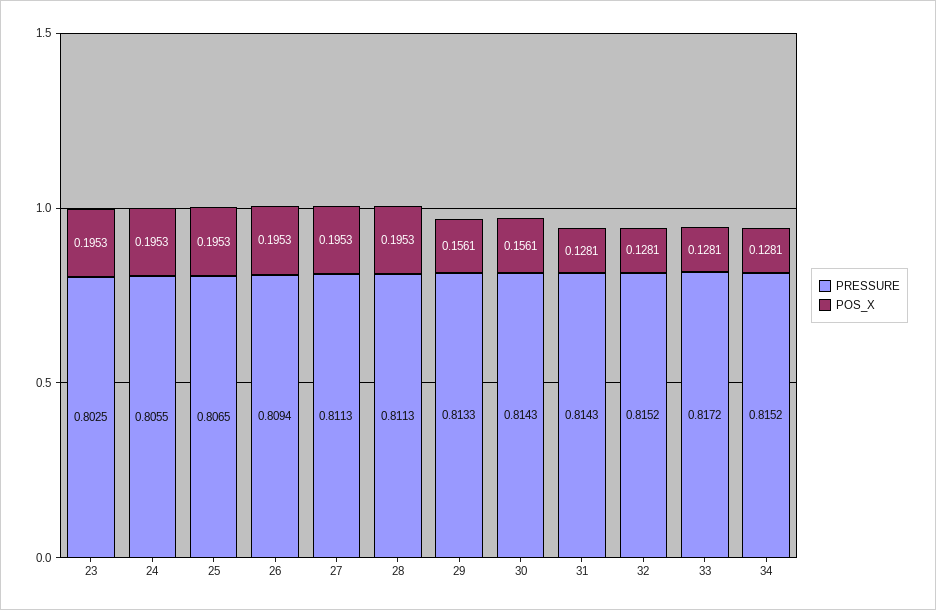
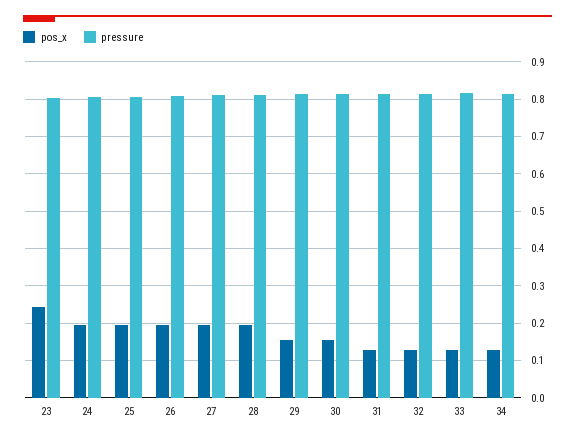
  {
    "PRESSURE": {
      "23": 0.8025,
      "24": 0.8055,
      "25": 0.8065,
      "26": 0.8094,
      "27": 0.8113,
      "28": 0.8113,
      "29": 0.8133,
      "30": 0.8143,
      "31": 0.8143,
      "32": 0.8152,
      "33": 0.8172,
      "34": 0.8152
    },
    "POS_X": {
-     "23": 0.1953,
+     "23": 0.24,
      "24": 0.1953,
      "25": 0.1953,
      "26": 0.1953,
      "27": 0.1953,
      "28": 0.1953,
      "29": 0.1561,
      "30": 0.1561,
      "31": 0.1281,
      "32": 0.1281,
      "33": 0.1281,
      "34": 0.1281
    }
  }

